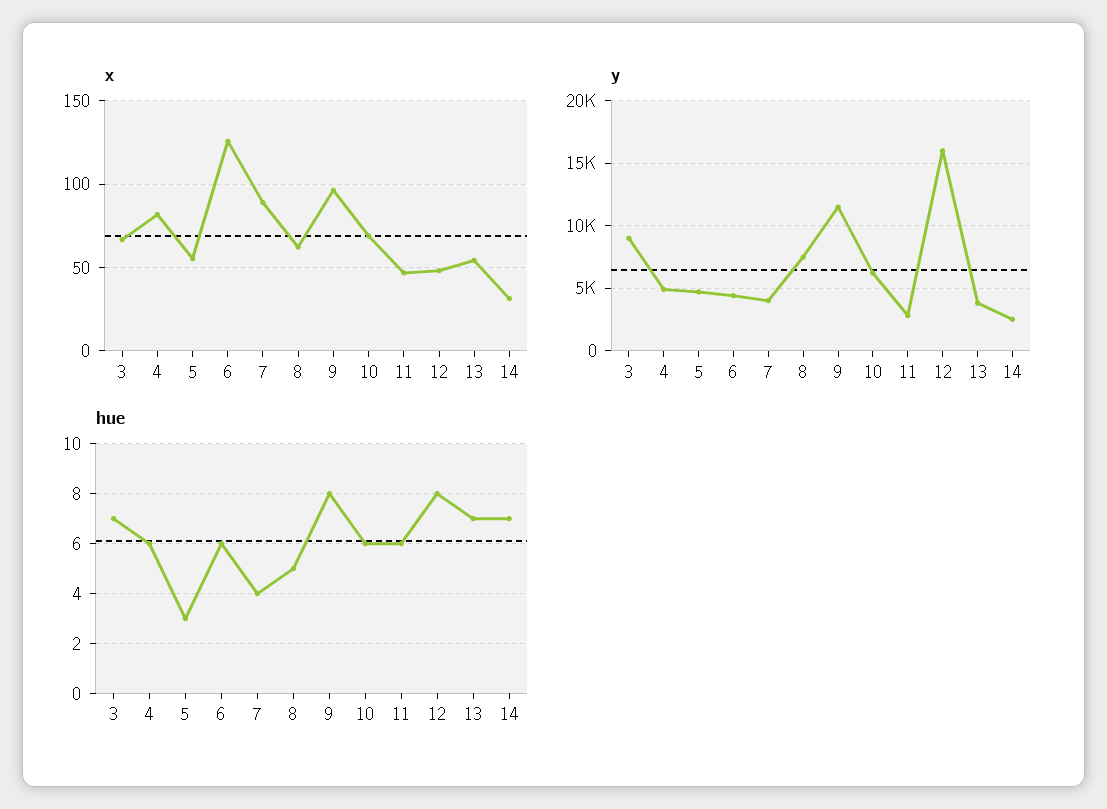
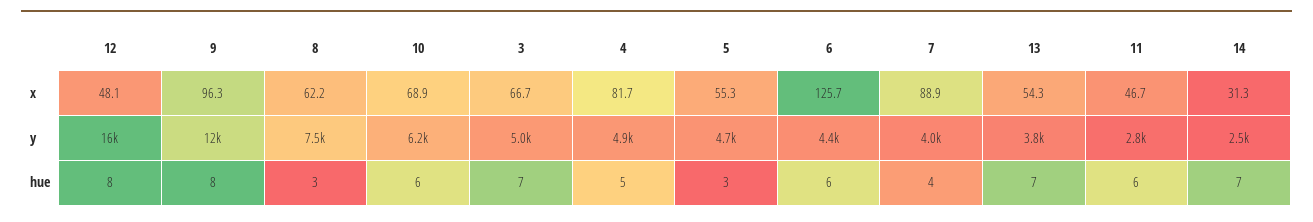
  {
    "x": {
      "3": 66.7,
      "4": 81.7,
      "5": 55.3,
      "6": 125.7,
      "7": 88.9,
      "8": 62.2,
      "9": 96.3,
      "10": 68.9,
      "11": 46.7,
      "12": 48.1,
      "13": 54.3,
      "14": 31.3
    },
    "y": {
-     "3": 9000,
+     "3": 5000,
      "4": 4900,
      "5": 4700,
      "6": 4400,
      "7": 4000,
      "8": 7500,
      "9": 12000,
      "10": 6200,
      "11": 2800,
      "12": 16000,
      "13": 3800,
      "14": 2500
    },
    "hue": {
      "3": 7,
-     "4": 6,
+     "4": 5,
      "5": 3,
      "6": 6,
      "7": 4,
-     "8": 5,
+     "8": 3,
      "9": 8,
      "10": 6,
      "11": 6,
      "12": 8,
      "13": 7,
      "14": 7
    }
  }

